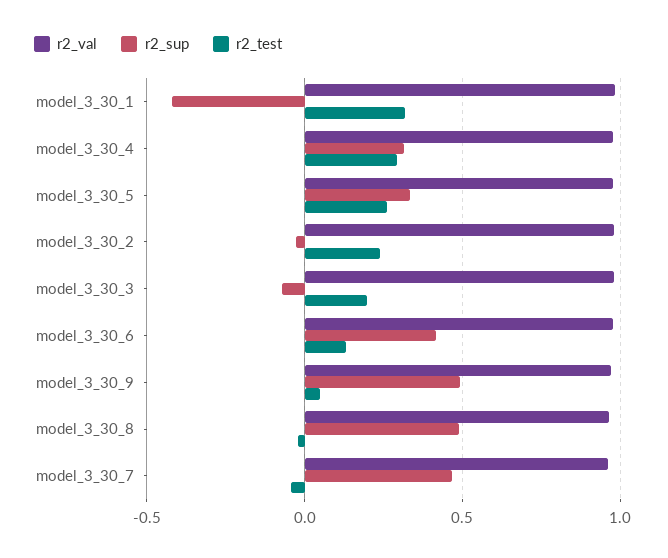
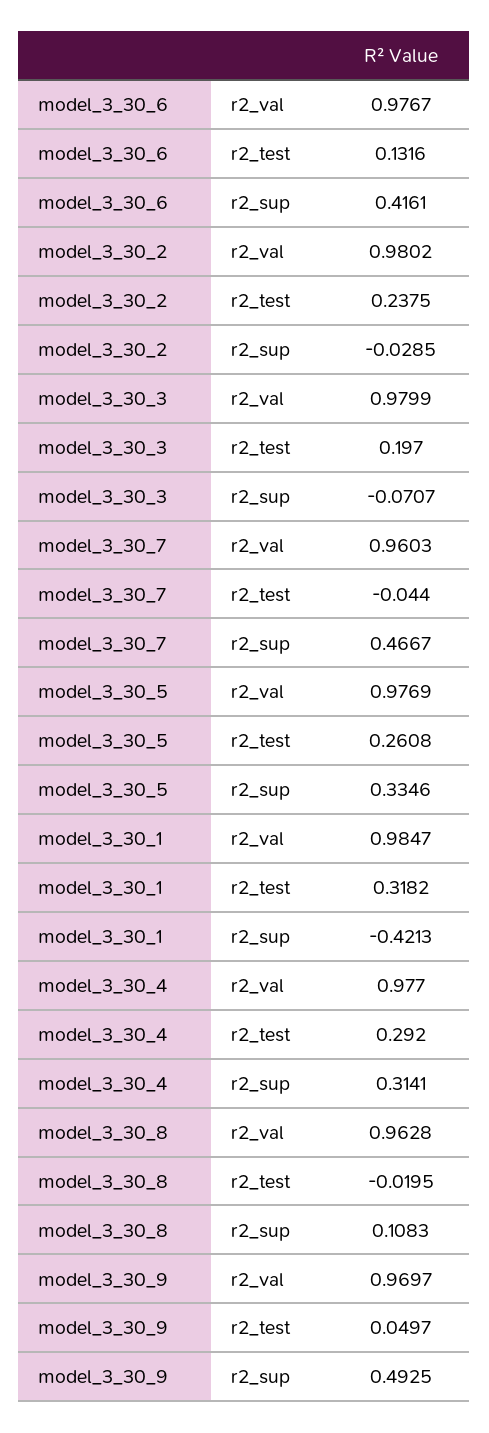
  {
    "r2_val": {
      "model_3_30_1": 0.9847,
      "model_3_30_4": 0.977,
      "model_3_30_5": 0.9769,
      "model_3_30_2": 0.9802,
      "model_3_30_3": 0.9799,
      "model_3_30_6": 0.9767,
      "model_3_30_9": 0.9697,
      "model_3_30_8": 0.9628,
      "model_3_30_7": 0.9603
    },
    "r2_sup": {
      "model_3_30_1": -0.4213,
      "model_3_30_4": 0.3141,
      "model_3_30_5": 0.3346,
      "model_3_30_2": -0.0285,
      "model_3_30_3": -0.0707,
      "model_3_30_6": 0.4161,
      "model_3_30_9": 0.4925,
-     "model_3_30_8": 0.5,
+     "model_3_30_8": 0.1083,
      "model_3_30_7": 0.4667
    },
    "r2_test": {
      "model_3_30_1": 0.3182,
      "model_3_30_4": 0.292,
      "model_3_30_5": 0.2608,
      "model_3_30_2": 0.2375,
      "model_3_30_3": 0.197,
      "model_3_30_6": 0.1316,
      "model_3_30_9": 0.0497,
      "model_3_30_8": -0.0195,
      "model_3_30_7": -0.044
    }
  }

